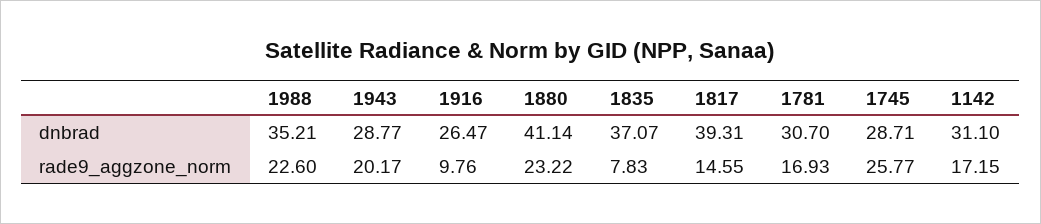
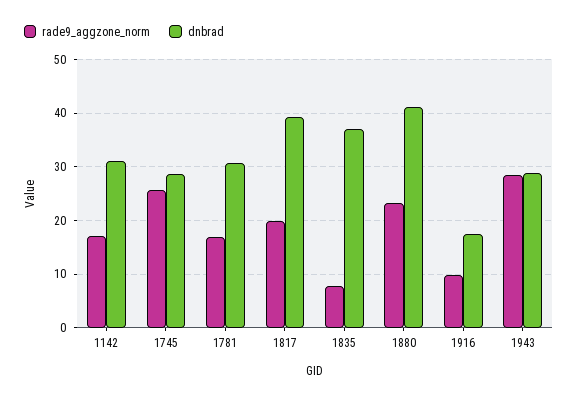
  {
    "dnbrad": {
-     "1988": 35.21,
      "1943": 28.77,
-     "1916": 26.47,
+     "1916": 18,
      "1880": 41.14,
      "1835": 37.07,
      "1817": 39.31,
      "1781": 30.7,
      "1745": 28.71,
      "1142": 31.1
    },
    "rade9_aggzone_norm": {
-     "1988": 22.6,
-     "1943": 20.17,
+     "1943": 28,
      "1916": 9.76,
      "1880": 23.22,
      "1835": 7.83,
-     "1817": 14.55,
+     "1817": 20,
      "1781": 16.93,
      "1745": 25.77,
      "1142": 17.15
    }
  }

